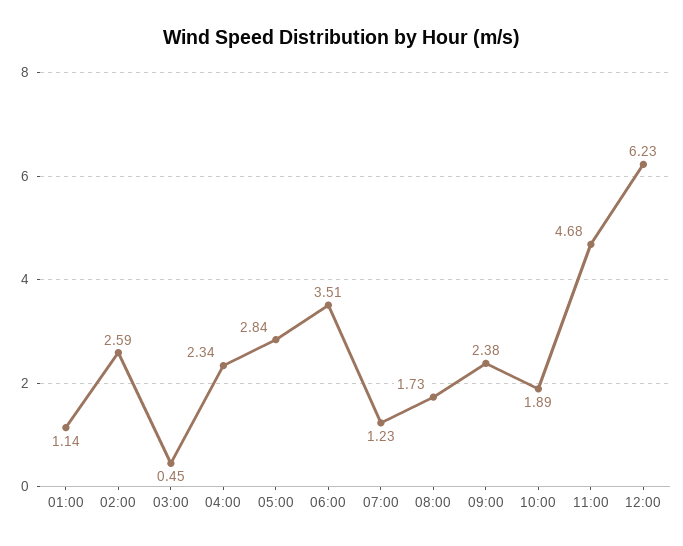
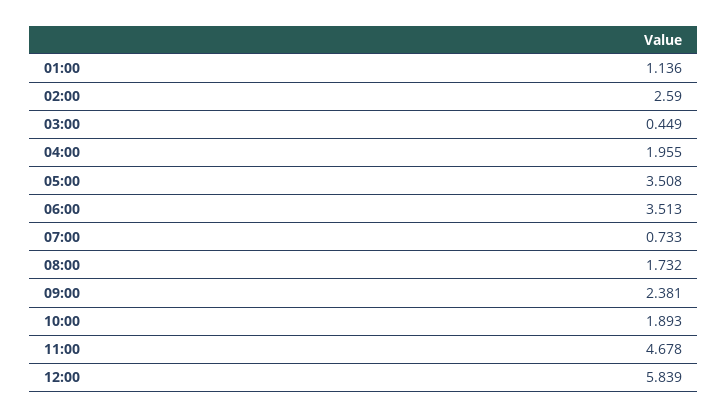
  {
    "01:00": 1.136,
    "02:00": 2.59,
    "03:00": 0.449,
-   "04:00": 2.34,
+   "04:00": 1.955,
-   "05:00": 2.84,
+   "05:00": 3.508,
    "06:00": 3.513,
-   "07:00": 1.23,
+   "07:00": 0.733,
    "08:00": 1.732,
    "09:00": 2.381,
    "10:00": 1.893,
    "11:00": 4.678,
-   "12:00": 6.23
+   "12:00": 5.839
  }

